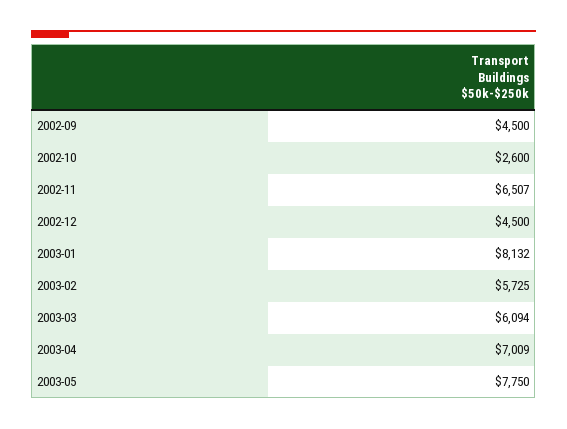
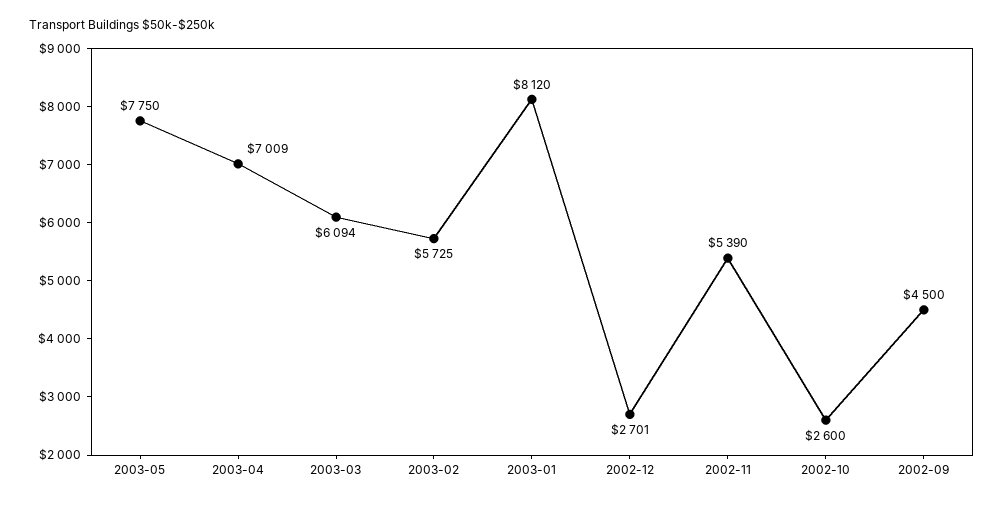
  {
    "2002-09": 4500,
    "2002-10": 2600,
-   "2002-11": 6507,
+   "2002-11": 5390,
-   "2002-12": 4500,
+   "2002-12": 2701,
-   "2003-01": 8132,
+   "2003-01": 8120,
    "2003-02": 5725,
    "2003-03": 6094,
    "2003-04": 7009,
    "2003-05": 7750
  }

